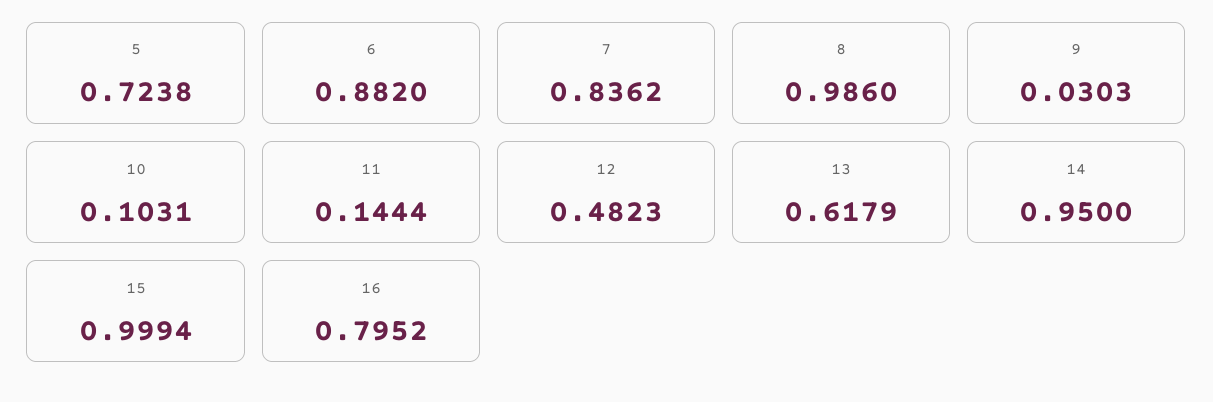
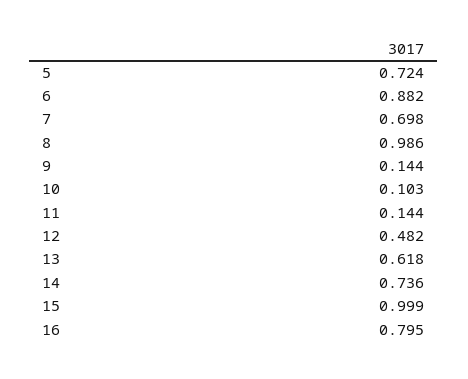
  {
    "5": 0.7238,
    "6": 0.882,
-   "7": 0.8362,
+   "7": 0.698,
    "8": 0.986,
-   "9": 0.0303,
+   "9": 0.144,
    "10": 0.1031,
    "11": 0.1444,
    "12": 0.4823,
    "13": 0.6179,
-   "14": 0.95,
+   "14": 0.736,
    "15": 0.9994,
    "16": 0.7952
  }

